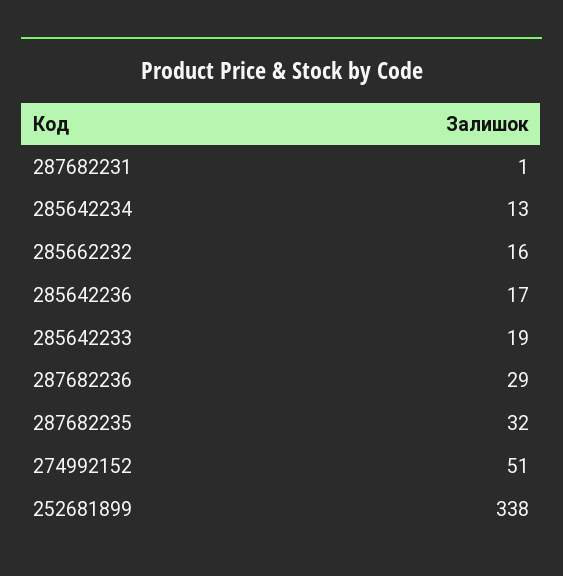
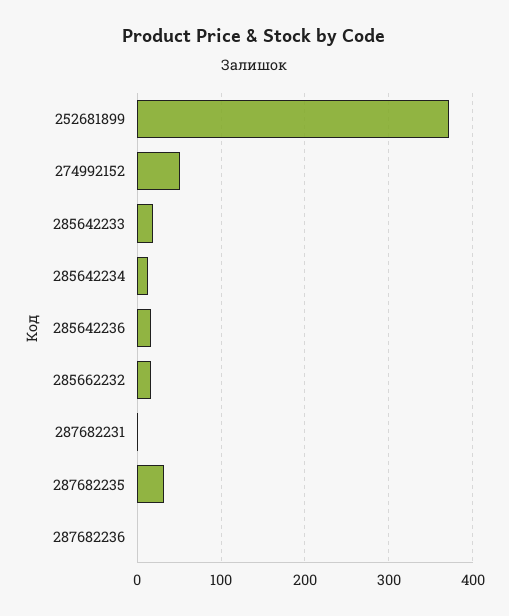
  {
    "287682231": 1,
    "285642234": 13,
    "285662232": 16,
    "285642236": 17,
    "285642233": 19,
-   "287682236": 29,
+   "287682236": 0,
    "287682235": 32,
    "274992152": 51,
-   "252681899": 338
+   "252681899": 370
  }

